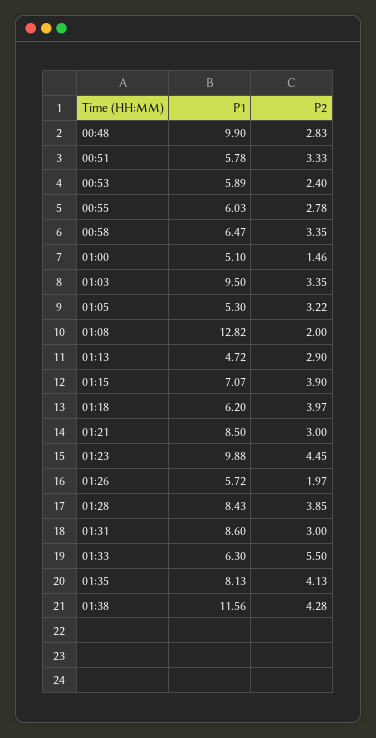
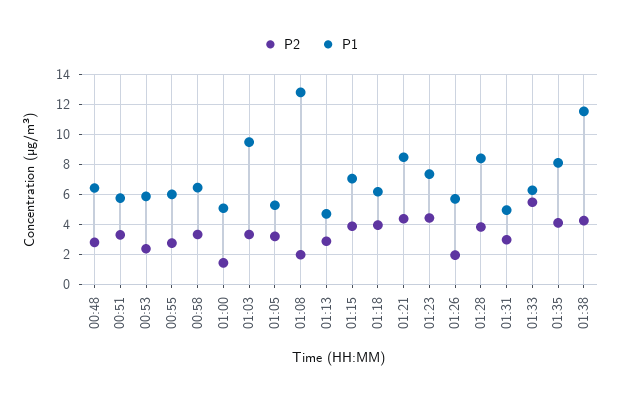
  {
    "P1": {
-     "00:48": 9.9,
+     "00:48": 6.5,
      "00:51": 5.78,
      "00:53": 5.89,
      "00:55": 6.03,
      "00:58": 6.47,
      "01:00": 5.1,
      "01:03": 9.5,
      "01:05": 5.3,
      "01:08": 12.82,
      "01:13": 4.72,
      "01:15": 7.07,
      "01:18": 6.2,
      "01:21": 8.5,
-     "01:23": 9.88,
+     "01:23": 7.5,
      "01:26": 5.72,
      "01:28": 8.43,
-     "01:31": 8.6,
+     "01:31": 5,
      "01:33": 6.3,
      "01:35": 8.13,
      "01:38": 11.56
    },
    "P2": {
      "00:48": 2.83,
      "00:51": 3.33,
      "00:53": 2.4,
      "00:55": 2.78,
      "00:58": 3.35,
      "01:00": 1.46,
      "01:03": 3.35,
      "01:05": 3.22,
      "01:08": 2,
      "01:13": 2.9,
      "01:15": 3.9,
      "01:18": 3.97,
-     "01:21": 3,
+     "01:21": 4.5,
      "01:23": 4.45,
      "01:26": 1.97,
      "01:28": 3.85,
      "01:31": 3,
      "01:33": 5.5,
      "01:35": 4.13,
      "01:38": 4.28
    }
  }

